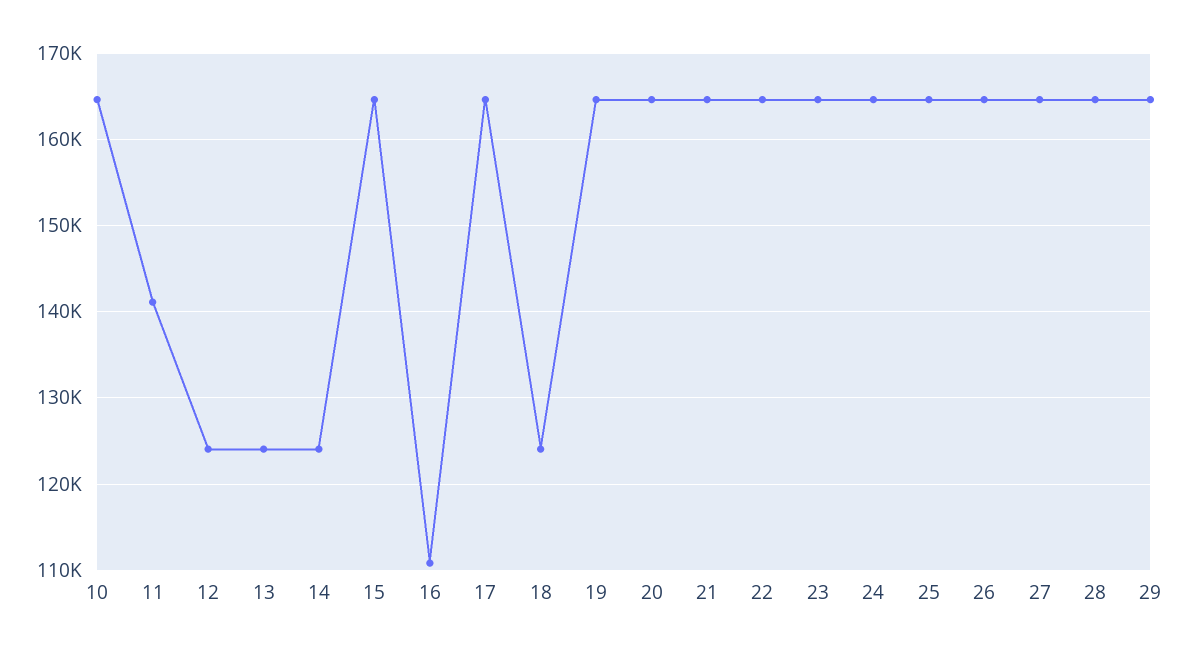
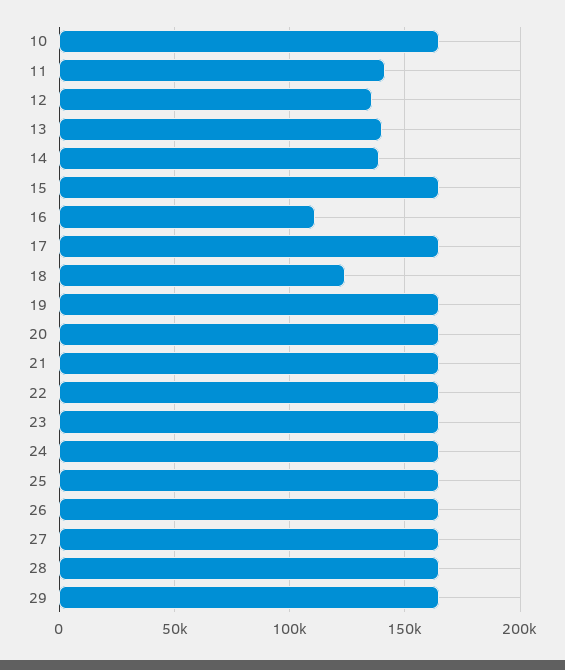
  {
    "10": 165000,
    "11": 141000,
-   "12": 124000,
+   "12": 135000,
-   "13": 124000,
+   "13": 140000,
-   "14": 124000,
+   "14": 140000,
    "15": 165000,
    "16": 111000,
    "17": 165000,
    "18": 124000,
    "19": 165000,
    "20": 165000,
    "21": 165000,
    "22": 165000,
    "23": 165000,
    "24": 165000,
    "25": 165000,
    "26": 165000,
    "27": 165000,
    "28": 165000,
    "29": 165000
  }

